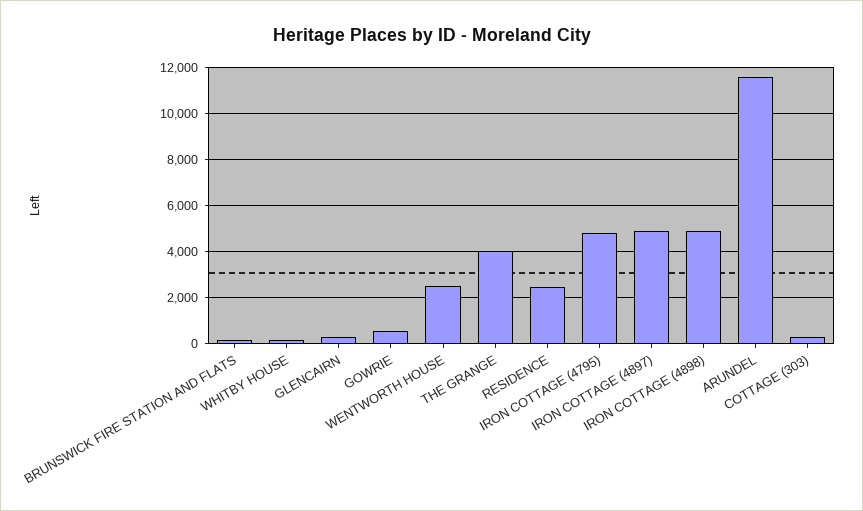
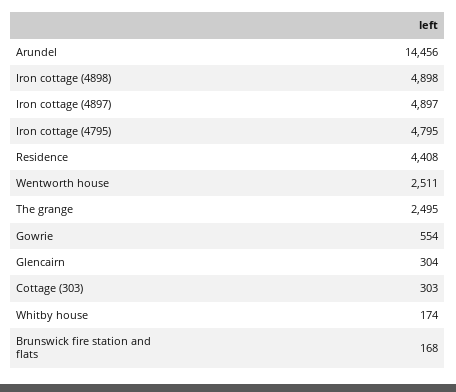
  {
    "BRUNSWICK FIRE STATION AND FLATS": 168,
    "WHITBY HOUSE": 174,
    "GLENCAIRN": 304,
    "GOWRIE": 554,
    "WENTWORTH HOUSE": 2511,
-   "THE GRANGE": 4000,
+   "THE GRANGE": 2495,
-   "RESIDENCE": 2500,
+   "RESIDENCE": 4408,
    "IRON COTTAGE (4795)": 4795,
    "IRON COTTAGE (4897)": 4897,
    "IRON COTTAGE (4898)": 4898,
-   "ARUNDEL": 11500,
+   "ARUNDEL": 14456,
    "COTTAGE (303)": 303
  }

